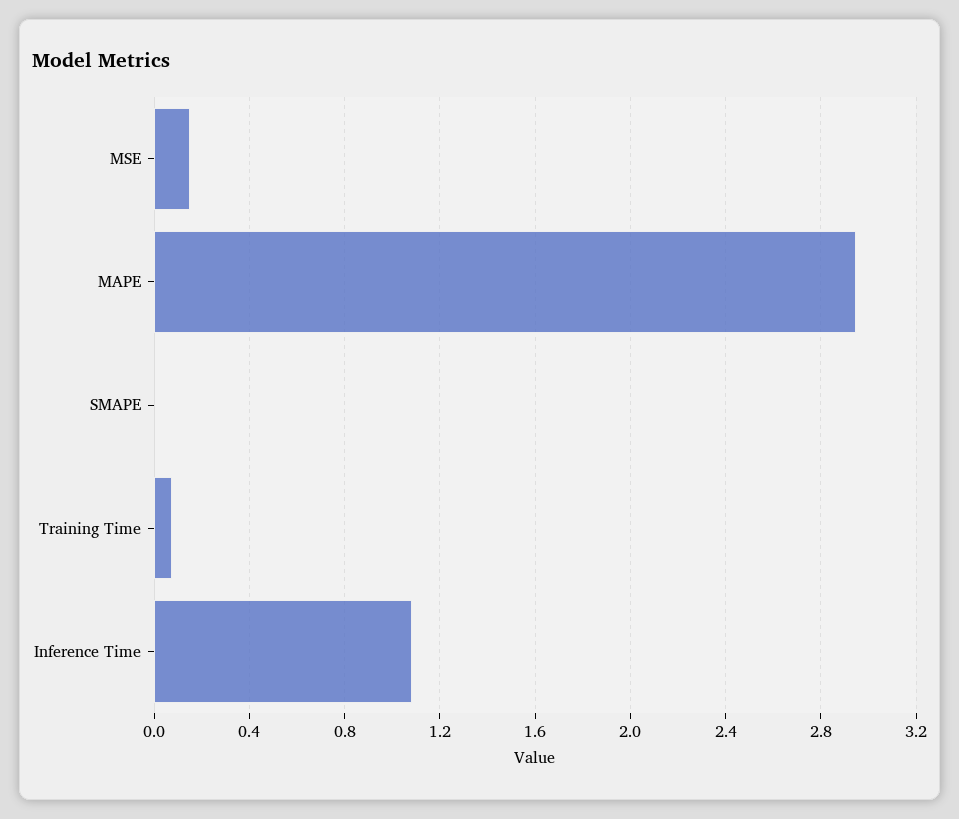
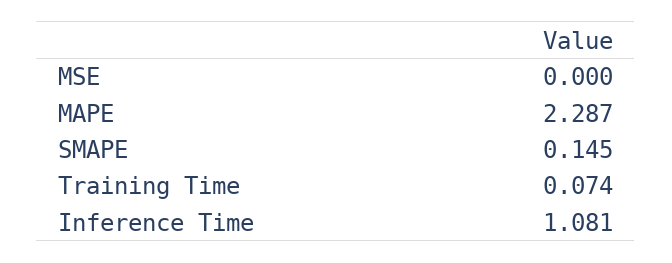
  {
-   "MSE": 0.15,
+   "MSE": 0,
-   "MAPE": 2.95,
+   "MAPE": 2.287,
-   "SMAPE": 0,
+   "SMAPE": 0.145,
    "Training Time": 0.074,
    "Inference Time": 1.081
  }

